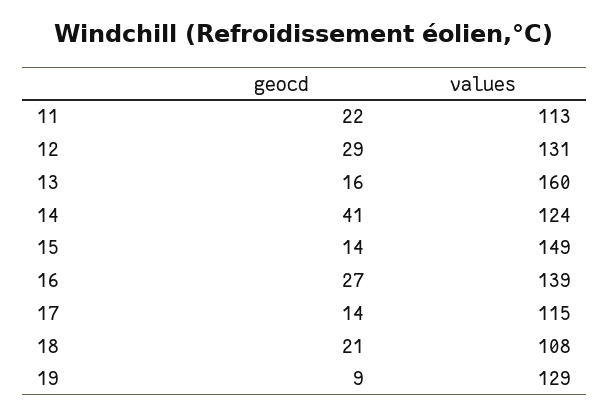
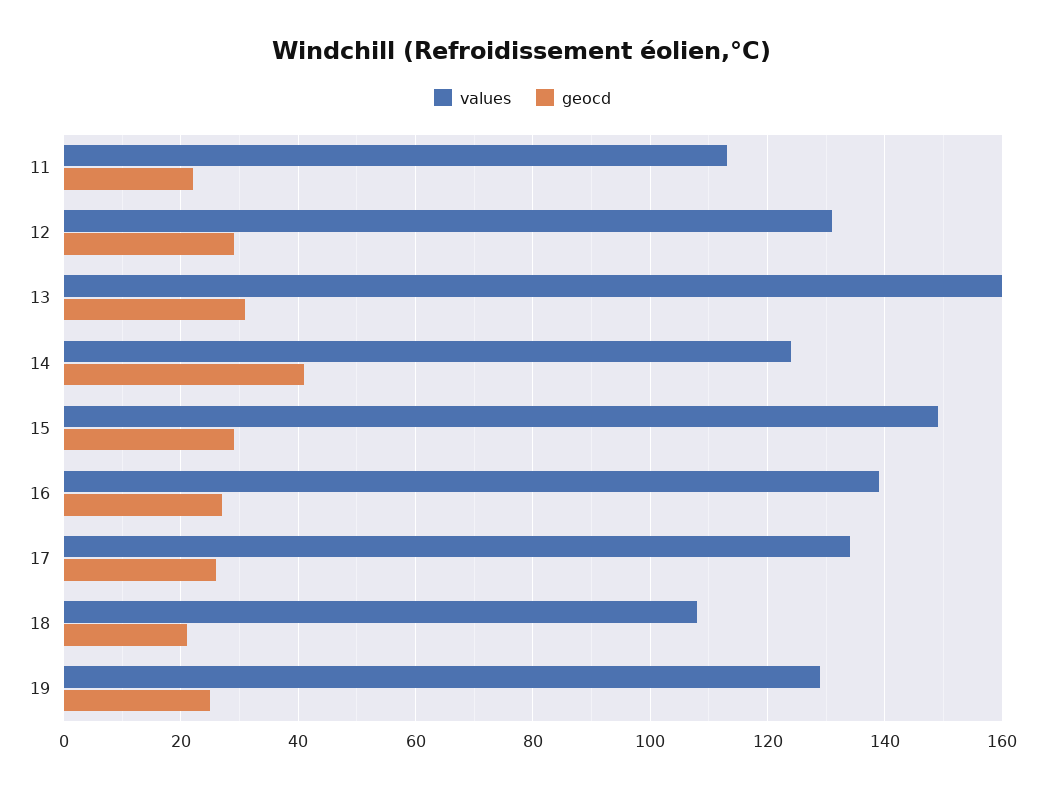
  {
    "geocd": {
      "11": 22,
      "12": 29,
-     "13": 16,
+     "13": 30,
      "14": 41,
-     "15": 14,
+     "15": 30,
      "16": 27,
-     "17": 14,
+     "17": 25,
      "18": 21,
-     "19": 9
+     "19": 25
    },
    "values": {
      "11": 113,
      "12": 131,
      "13": 160,
      "14": 124,
      "15": 149,
      "16": 139,
-     "17": 115,
+     "17": 135,
      "18": 108,
      "19": 129
    }
  }

